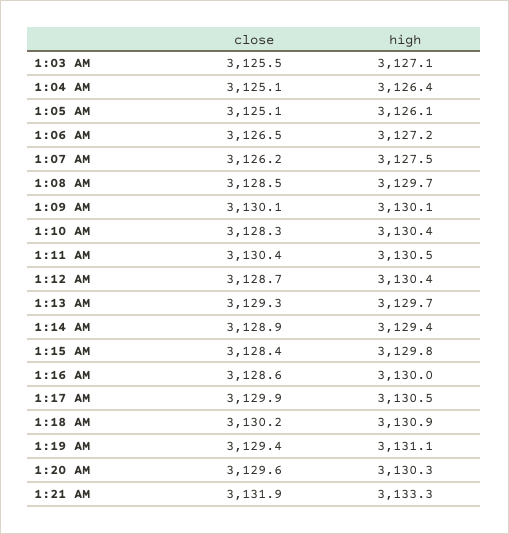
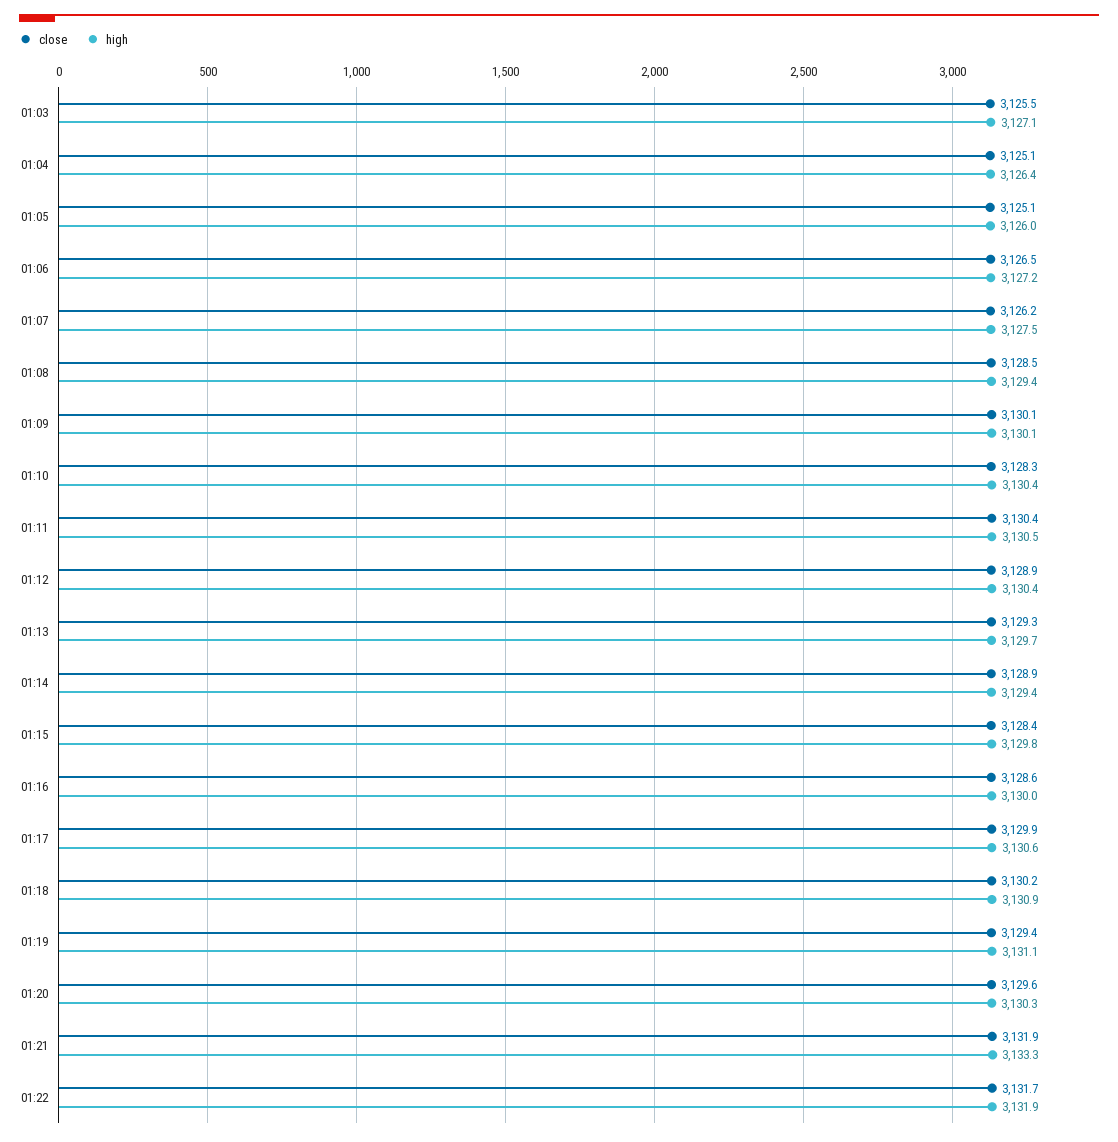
  {
    "close": {
      "1:03 AM": 3125.5,
      "1:04 AM": 3125.1,
      "1:05 AM": 3125.1,
      "1:06 AM": 3126.5,
      "1:07 AM": 3126.2,
      "1:08 AM": 3128.5,
      "1:09 AM": 3130.1,
      "1:10 AM": 3128.3,
      "1:11 AM": 3130.4,
-     "1:12 AM": 3128.7,
+     "1:12 AM": 3128.9,
      "1:13 AM": 3129.3,
      "1:14 AM": 3128.9,
      "1:15 AM": 3128.4,
      "1:16 AM": 3128.6,
      "1:17 AM": 3129.9,
      "1:18 AM": 3130.2,
      "1:19 AM": 3129.4,
      "1:20 AM": 3129.6,
-     "1:21 AM": 3131.9
+     "1:21 AM": 3131.9,
+     "01:22": 3131.7
    },
    "high": {
      "1:03 AM": 3127.1,
      "1:04 AM": 3126.4,
-     "1:05 AM": 3126.1,
+     "1:05 AM": 3126,
      "1:06 AM": 3127.2,
      "1:07 AM": 3127.5,
-     "1:08 AM": 3129.7,
+     "1:08 AM": 3129.4,
      "1:09 AM": 3130.1,
      "1:10 AM": 3130.4,
      "1:11 AM": 3130.5,
      "1:12 AM": 3130.4,
      "1:13 AM": 3129.7,
      "1:14 AM": 3129.4,
      "1:15 AM": 3129.8,
      "1:16 AM": 3130,
-     "1:17 AM": 3130.5,
+     "1:17 AM": 3130.6,
      "1:18 AM": 3130.9,
      "1:19 AM": 3131.1,
      "1:20 AM": 3130.3,
-     "1:21 AM": 3133.3
+     "1:21 AM": 3133.3,
+     "01:22": 3131.9
    }
  }

